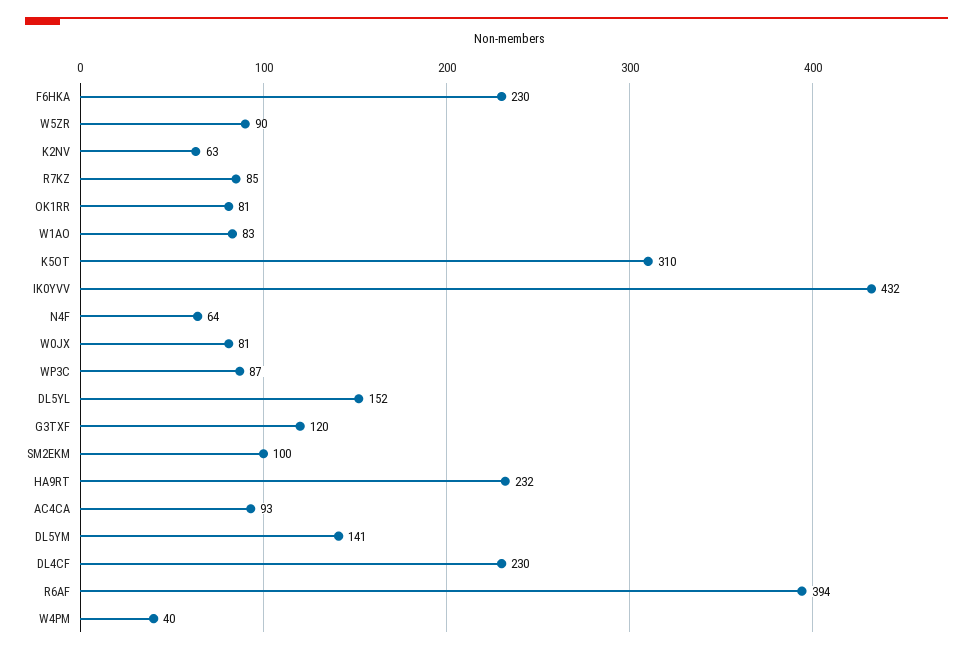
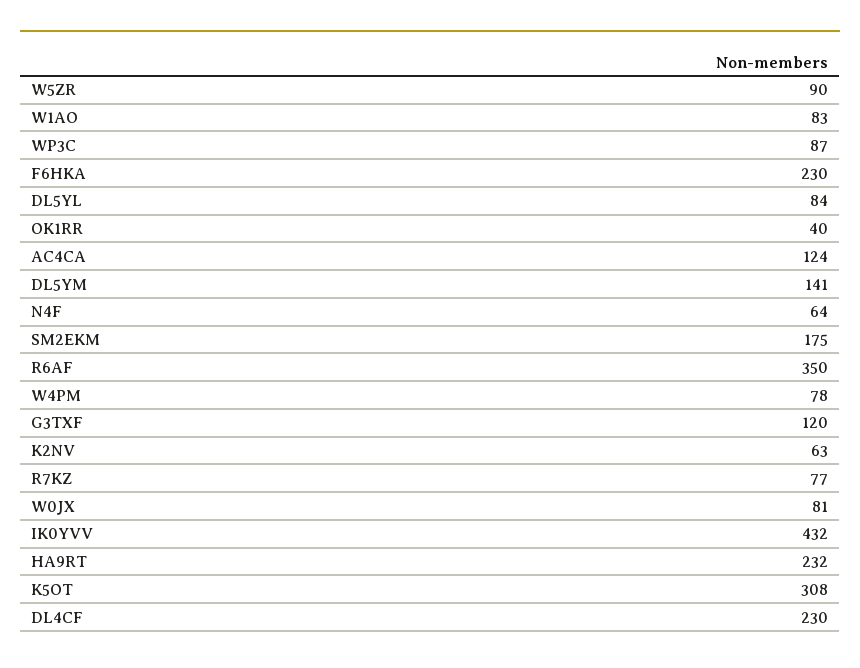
  {
    "F6HKA": 230,
    "W5ZR": 90,
    "K2NV": 63,
-   "R7KZ": 85,
+   "R7KZ": 77,
-   "OK1RR": 81,
+   "OK1RR": 40,
    "W1AO": 83,
-   "K5OT": 310,
+   "K5OT": 308,
    "IK0YVV": 432,
    "N4F": 64,
    "W0JX": 81,
    "WP3C": 87,
-   "DL5YL": 152,
+   "DL5YL": 84,
    "G3TXF": 120,
-   "SM2EKM": 100,
+   "SM2EKM": 175,
    "HA9RT": 232,
-   "AC4CA": 93,
+   "AC4CA": 124,
    "DL5YM": 141,
    "DL4CF": 230,
-   "R6AF": 394,
+   "R6AF": 350,
-   "W4PM": 40
+   "W4PM": 78
  }

